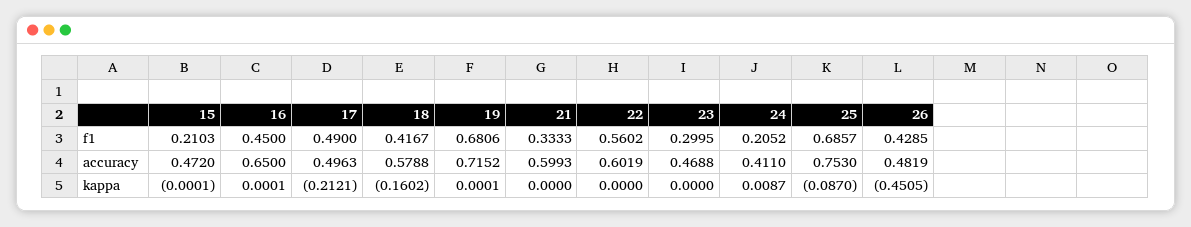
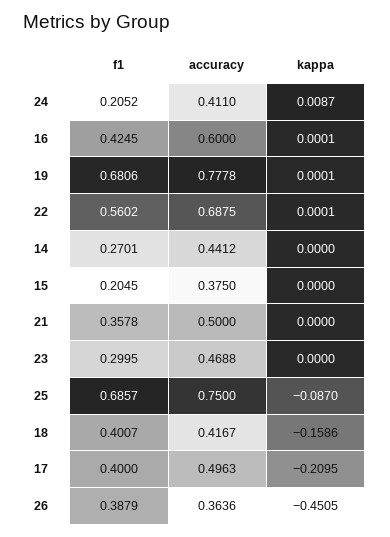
  {
    "15": {
-     "f1": 0.2103,
+     "f1": 0.2045,
-     "accuracy": 0.472,
+     "accuracy": 0.375,
-     "kappa": -0.0001
+     "kappa": 0
    },
    "16": {
-     "f1": 0.45,
+     "f1": 0.4245,
-     "accuracy": 0.65,
+     "accuracy": 0.6,
      "kappa": 0.0001
    },
    "17": {
-     "f1": 0.49,
+     "f1": 0.4,
      "accuracy": 0.4963,
-     "kappa": -0.2121
+     "kappa": -0.2095
    },
    "18": {
-     "f1": 0.4167,
+     "f1": 0.4007,
-     "accuracy": 0.5788,
+     "accuracy": 0.4167,
-     "kappa": -0.1602
+     "kappa": -0.1586
    },
    "19": {
      "f1": 0.6806,
-     "accuracy": 0.7152,
+     "accuracy": 0.7778,
      "kappa": 0.0001
    },
    "21": {
-     "f1": 0.3333,
+     "f1": 0.3578,
-     "accuracy": 0.5993,
+     "accuracy": 0.5,
      "kappa": 0
    },
    "22": {
      "f1": 0.5602,
-     "accuracy": 0.6019,
+     "accuracy": 0.6875,
-     "kappa": 0
+     "kappa": 0.0001
    },
    "23": {
      "f1": 0.2995,
      "accuracy": 0.4688,
      "kappa": 0
    },
    "24": {
      "f1": 0.2052,
      "accuracy": 0.411,
      "kappa": 0.0087
    },
    "25": {
      "f1": 0.6857,
-     "accuracy": 0.753,
+     "accuracy": 0.75,
      "kappa": -0.087
    },
    "26": {
-     "f1": 0.4285,
+     "f1": 0.3879,
-     "accuracy": 0.4819,
+     "accuracy": 0.3636,
      "kappa": -0.4505
-   }
+   },
+   "14": {
+     "f1": 0.2701,
+     "accuracy": 0.4412,
+     "kappa": 0
+   }
  }

